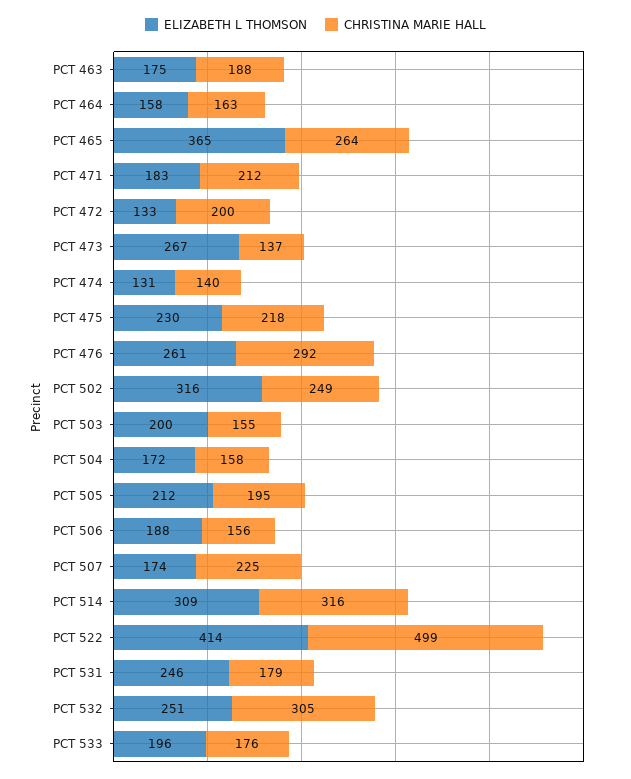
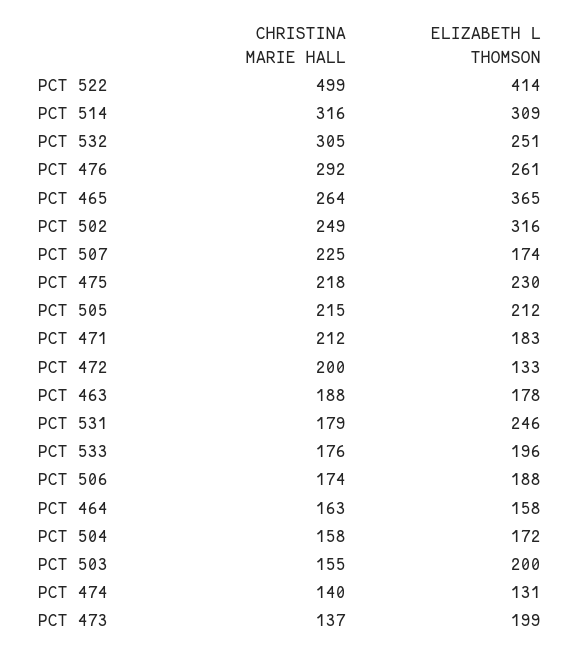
  {
    "ELIZABETH L THOMSON": {
-     "PCT 463": 175,
+     "PCT 463": 178,
      "PCT 464": 158,
      "PCT 465": 365,
      "PCT 471": 183,
      "PCT 472": 133,
-     "PCT 473": 267,
+     "PCT 473": 199,
      "PCT 474": 131,
      "PCT 475": 230,
      "PCT 476": 261,
      "PCT 502": 316,
      "PCT 503": 200,
      "PCT 504": 172,
      "PCT 505": 212,
      "PCT 506": 188,
      "PCT 507": 174,
      "PCT 514": 309,
      "PCT 522": 414,
      "PCT 531": 246,
      "PCT 532": 251,
      "PCT 533": 196
    },
    "CHRISTINA MARIE HALL": {
      "PCT 463": 188,
      "PCT 464": 163,
      "PCT 465": 264,
      "PCT 471": 212,
      "PCT 472": 200,
      "PCT 473": 137,
      "PCT 474": 140,
      "PCT 475": 218,
      "PCT 476": 292,
      "PCT 502": 249,
      "PCT 503": 155,
      "PCT 504": 158,
-     "PCT 505": 195,
+     "PCT 505": 215,
-     "PCT 506": 156,
+     "PCT 506": 174,
      "PCT 507": 225,
      "PCT 514": 316,
      "PCT 522": 499,
      "PCT 531": 179,
      "PCT 532": 305,
      "PCT 533": 176
    }
  }

